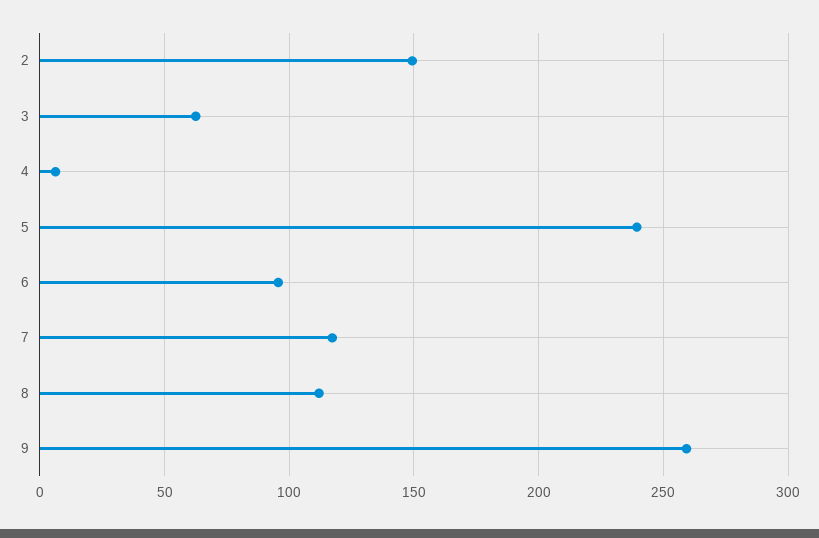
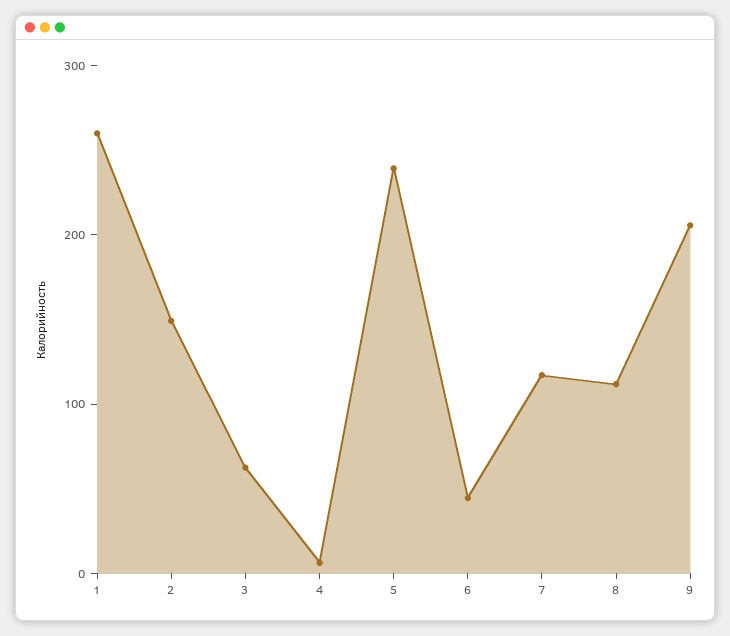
  {
    "2": 150,
    "3": 65,
    "4": 5,
    "5": 240,
-   "6": 95,
+   "6": 40,
    "7": 115,
    "8": 110,
-   "9": 260
+   "9": 200,
+   "1": 260
  }

